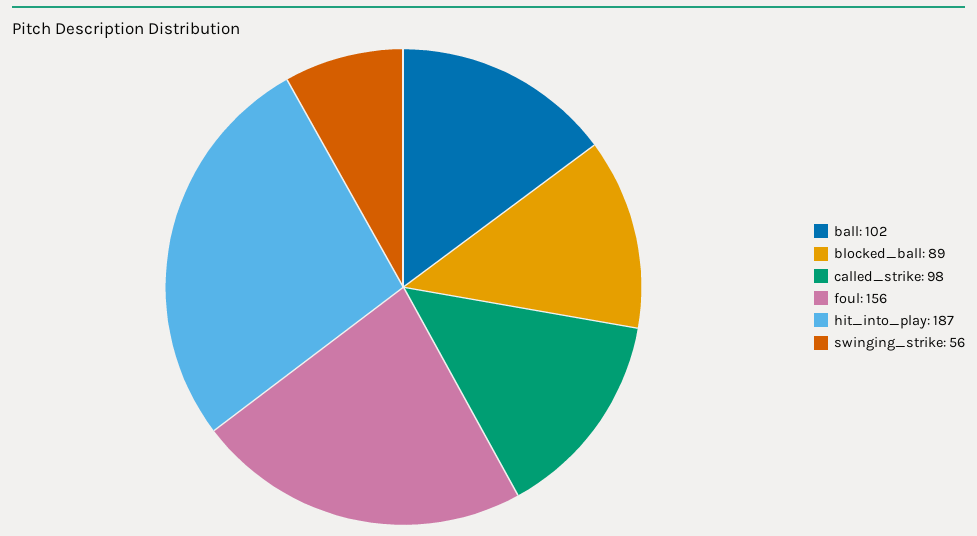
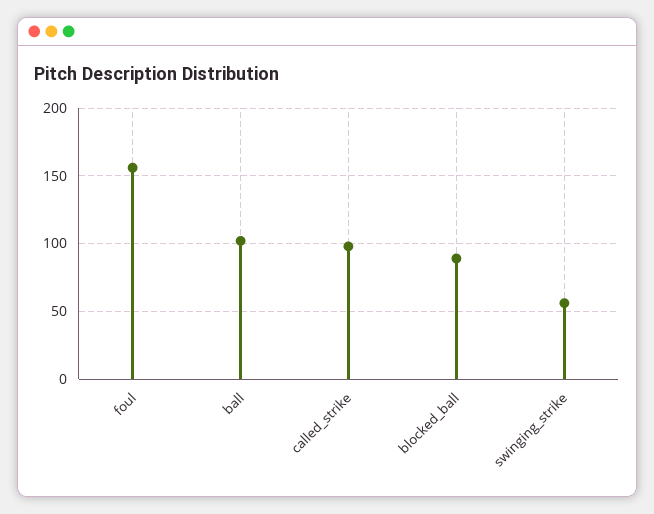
  {
    "ball": 102,
    "blocked_ball": 89,
    "called_strike": 98,
    "foul": 156,
-   "hit_into_play": 187,
    "swinging_strike": 56
  }

